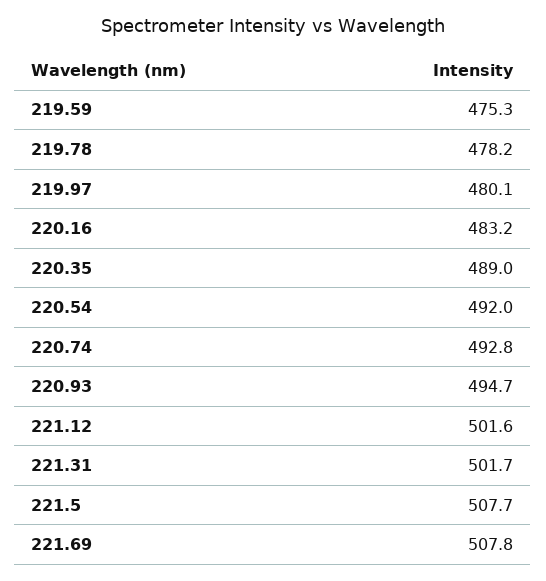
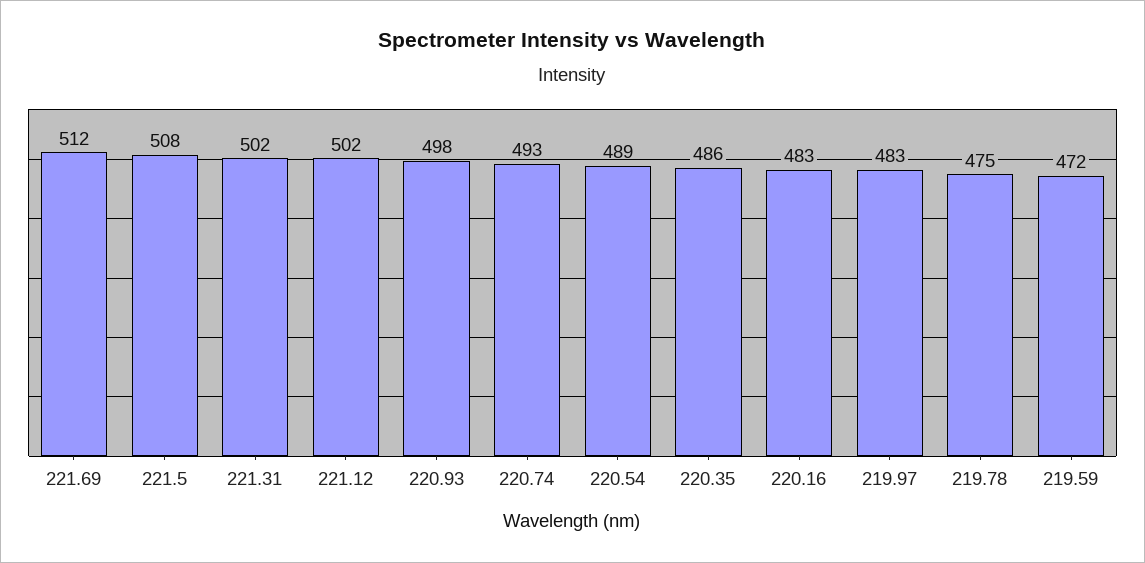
  {
-   "219.59": 475.3,
+   "219.59": 472,
-   "219.78": 478.2,
+   "219.78": 475,
-   "219.97": 480.1,
+   "219.97": 483,
    "220.16": 483.2,
-   "220.35": 489,
+   "220.35": 486,
-   "220.54": 492,
+   "220.54": 489,
    "220.74": 492.8,
-   "220.93": 494.7,
+   "220.93": 498,
    "221.12": 501.6,
    "221.31": 501.7,
    "221.5": 507.7,
-   "221.69": 507.8
+   "221.69": 512
  }

